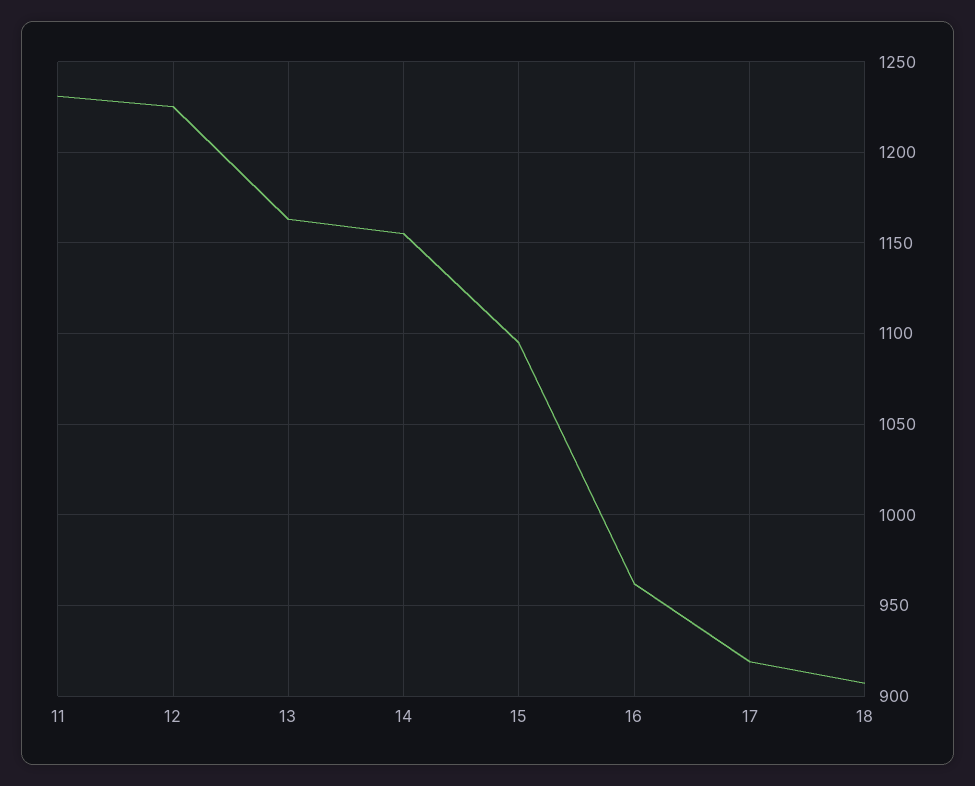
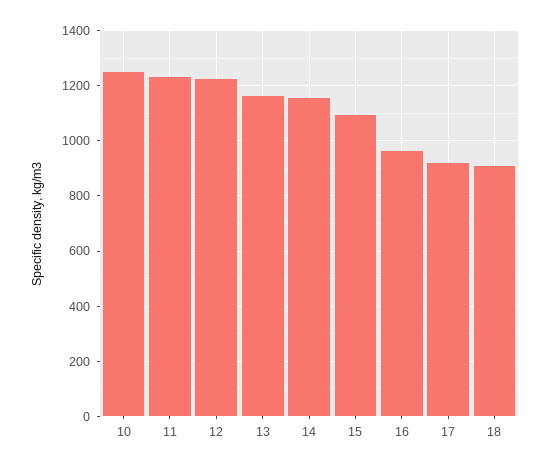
  {
    "11": 1230,
    "12": 1225,
    "13": 1165,
    "14": 1155,
    "15": 1095,
    "16": 960,
    "17": 920,
-   "18": 905
+   "18": 905,
+   "10": 1250
  }

